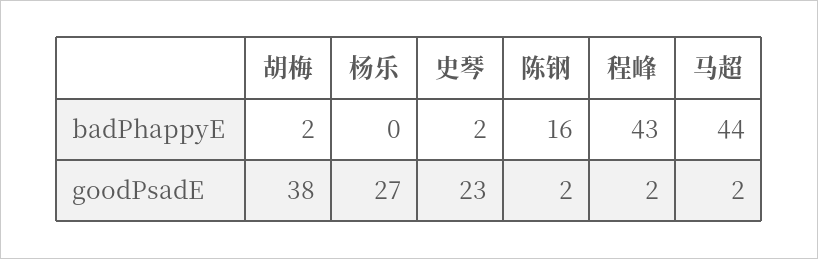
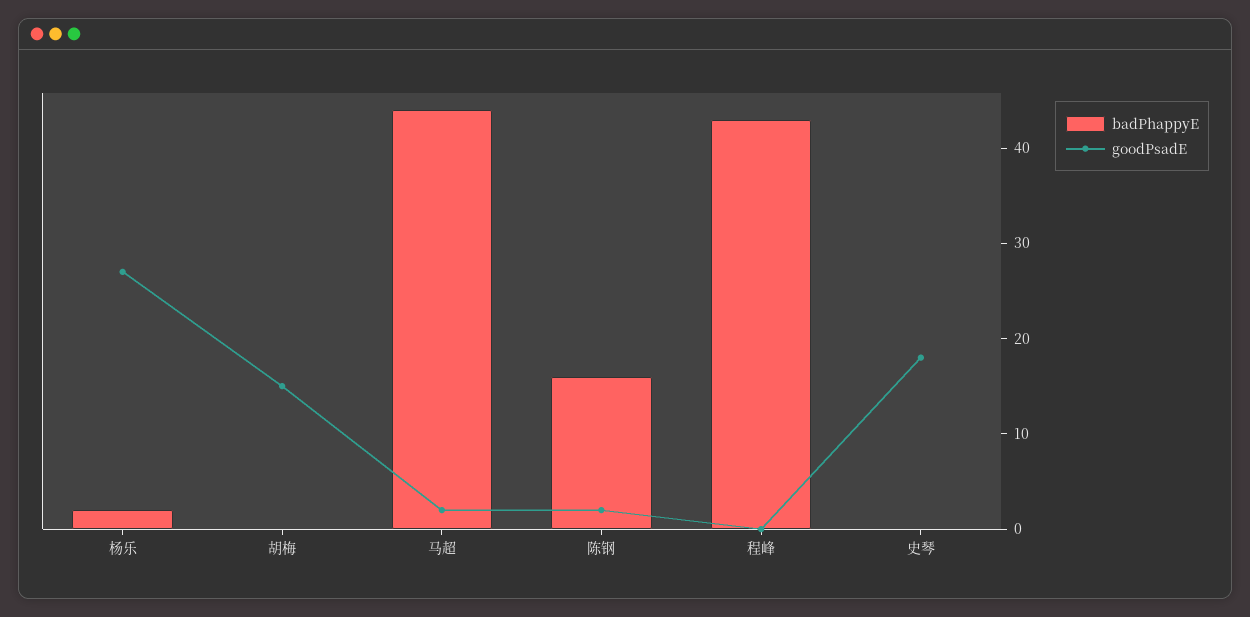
  {
    "badPhappyE": {
-     "胡梅": 2,
+     "胡梅": 0,
-     "杨乐": 0,
+     "杨乐": 2,
-     "史琴": 2,
+     "史琴": 0,
      "陈钢": 16,
      "程峰": 43,
      "马超": 44
    },
    "goodPsadE": {
-     "胡梅": 38,
+     "胡梅": 15,
      "杨乐": 27,
-     "史琴": 23,
+     "史琴": 18,
      "陈钢": 2,
-     "程峰": 2,
+     "程峰": 0,
      "马超": 2
    }
  }

